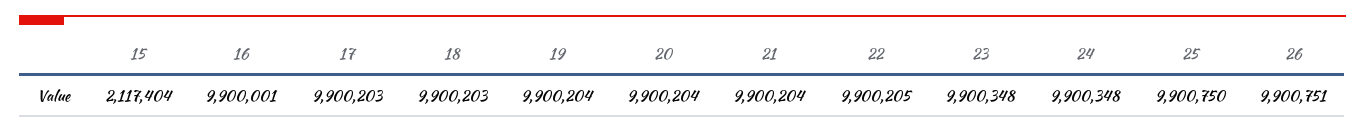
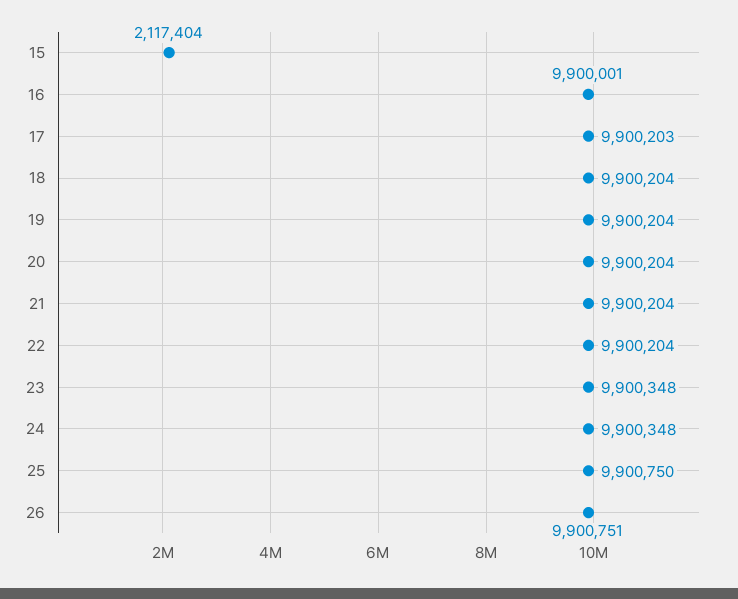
  {
    "15": 2117404,
    "16": 9900001,
    "17": 9900203,
-   "18": 9900203,
+   "18": 9900204,
    "19": 9900204,
    "20": 9900204,
    "21": 9900204,
-   "22": 9900205,
+   "22": 9900204,
    "23": 9900348,
    "24": 9900348,
    "25": 9900750,
    "26": 9900751
  }

